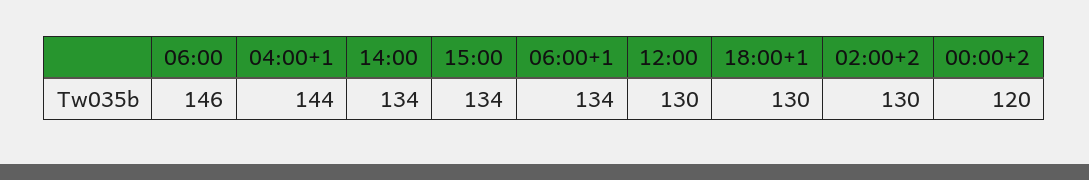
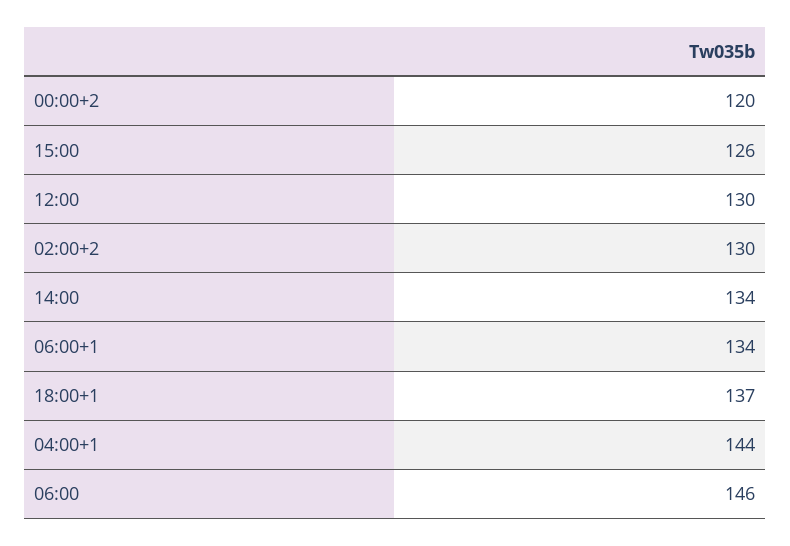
  {
    "06:00": 146,
    "04:00+1": 144,
    "14:00": 134,
-   "15:00": 134,
+   "15:00": 126,
    "06:00+1": 134,
    "12:00": 130,
-   "18:00+1": 130,
+   "18:00+1": 137,
    "02:00+2": 130,
    "00:00+2": 120
  }

